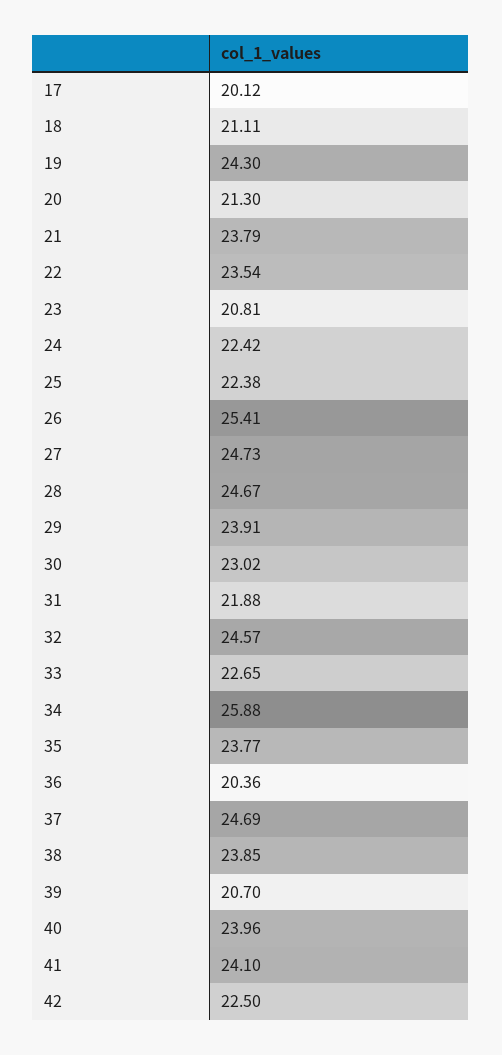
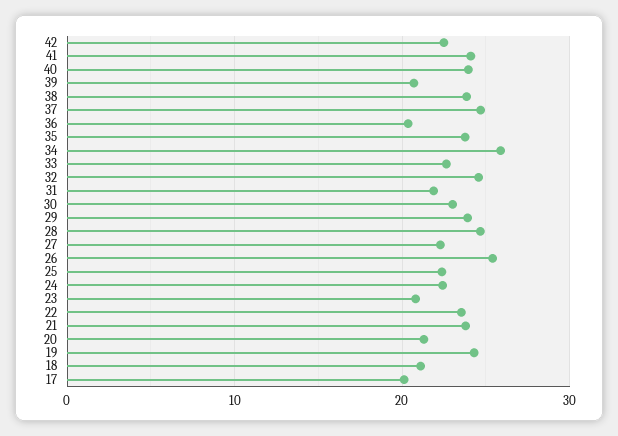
  {
    "17": 20.12,
    "18": 21.11,
    "19": 24.3,
    "20": 21.3,
    "21": 23.79,
    "22": 23.54,
    "23": 20.81,
    "24": 22.42,
    "25": 22.38,
    "26": 25.41,
-   "27": 24.73,
+   "27": 22,
    "28": 24.67,
    "29": 23.91,
    "30": 23.02,
    "31": 21.88,
    "32": 24.57,
    "33": 22.65,
    "34": 25.88,
    "35": 23.77,
    "36": 20.36,
    "37": 24.69,
    "38": 23.85,
    "39": 20.7,
    "40": 23.96,
    "41": 24.1,
    "42": 22.5
  }

